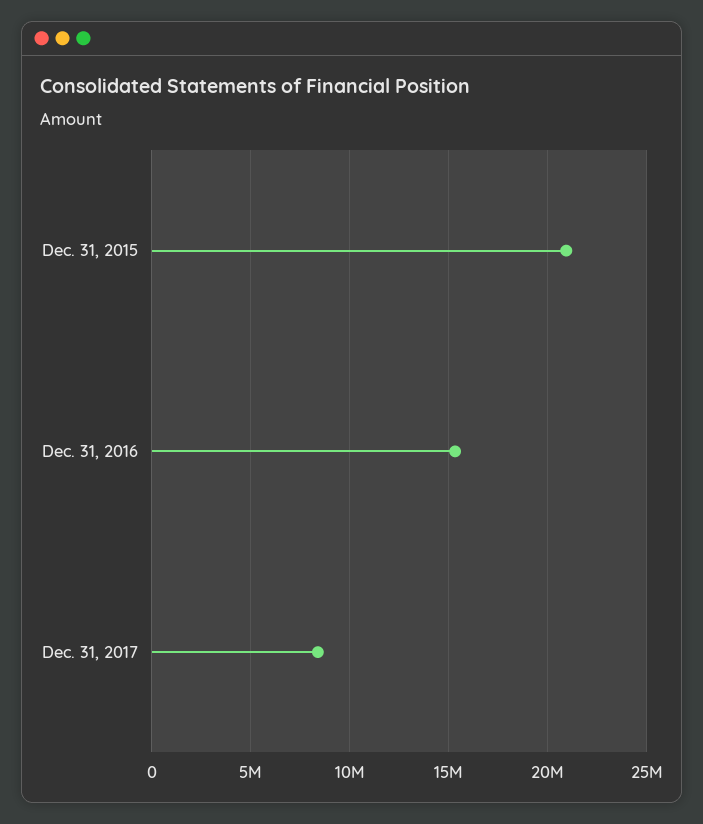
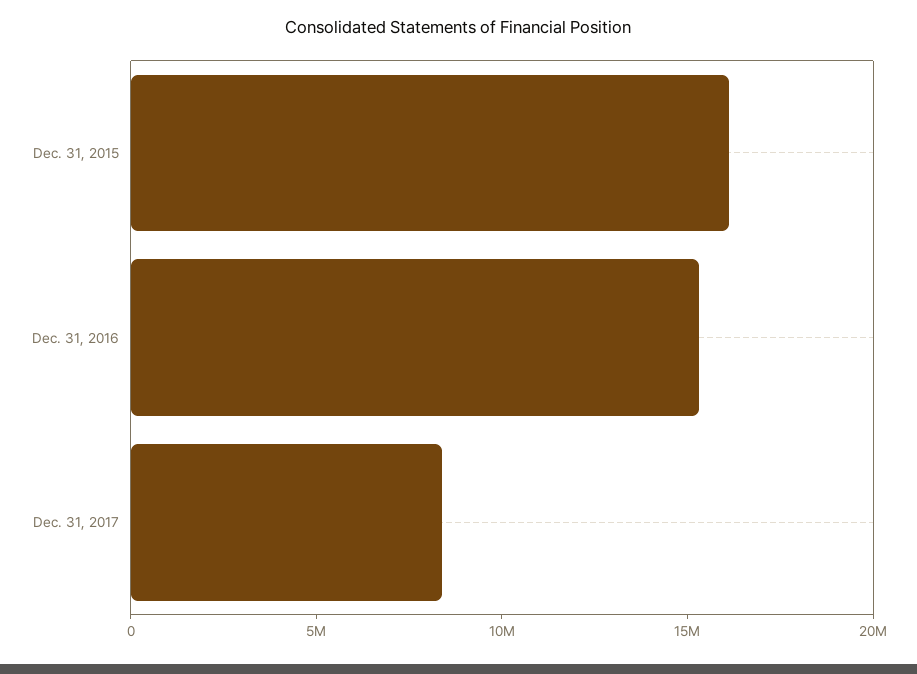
  {
-   "Dec. 31, 2015": 21000000,
+   "Dec. 31, 2015": 16000000,
    "Dec. 31, 2016": 15500000,
    "Dec. 31, 2017": 8500000
  }

